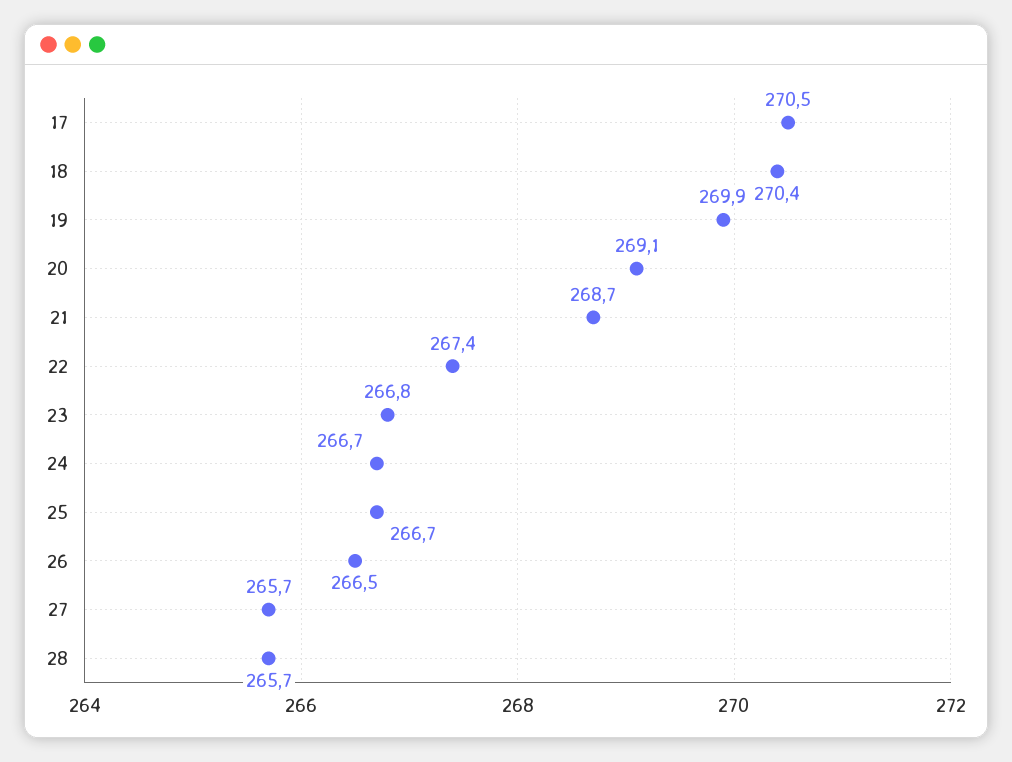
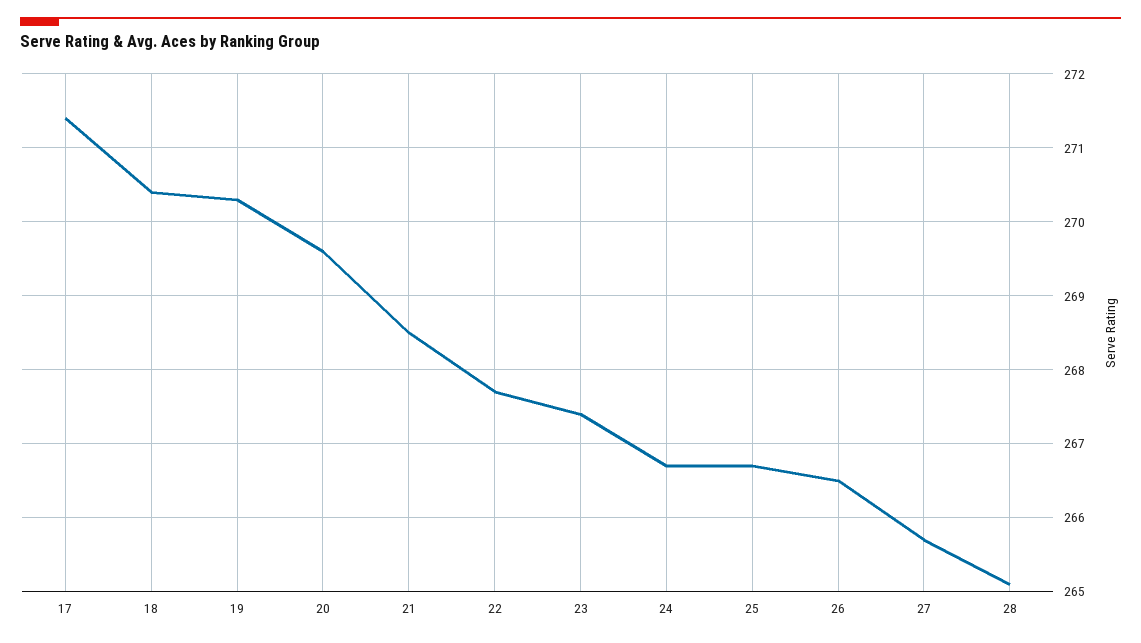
  {
-   "17": 270.5,
+   "17": 271.4,
    "18": 270.4,
-   "19": 269.9,
+   "19": 270.3,
-   "20": 269.1,
+   "20": 269.6,
-   "21": 268.7,
+   "21": 268.5,
-   "22": 267.4,
+   "22": 267.7,
-   "23": 266.8,
+   "23": 267.4,
    "24": 266.7,
    "25": 266.7,
    "26": 266.5,
    "27": 265.7,
-   "28": 265.7
+   "28": 265.1
  }

